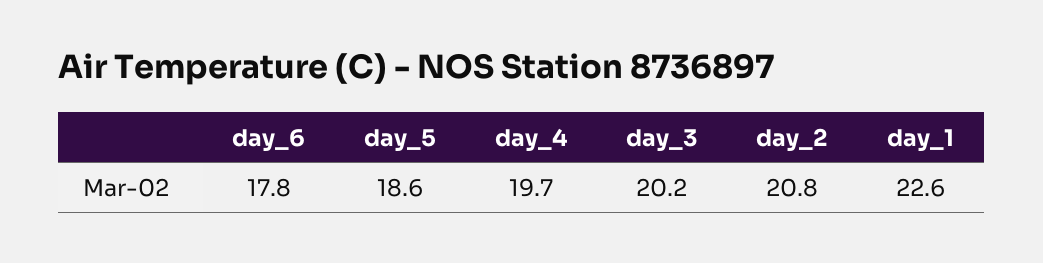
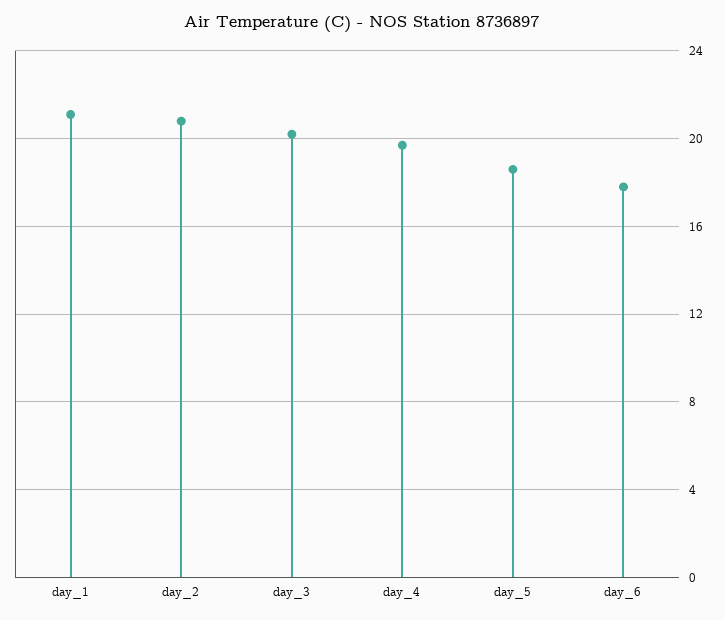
  {
    "day_6": 17.8,
    "day_5": 18.6,
    "day_4": 19.7,
    "day_3": 20.2,
    "day_2": 20.8,
-   "day_1": 22.6
+   "day_1": 21
  }

